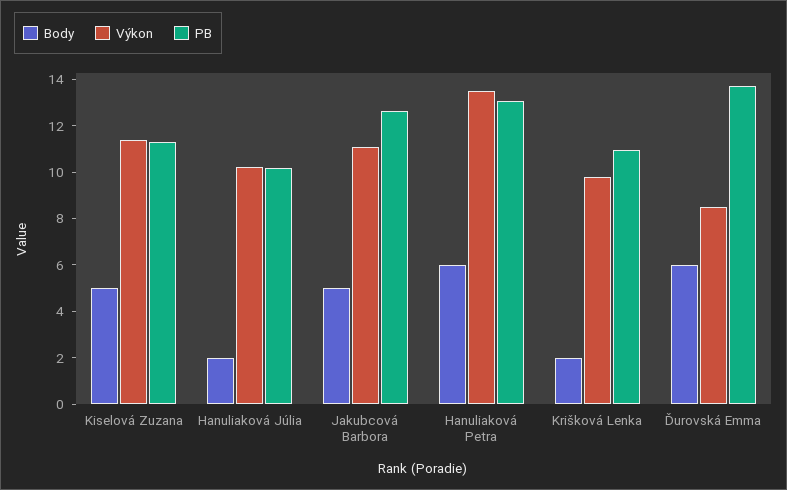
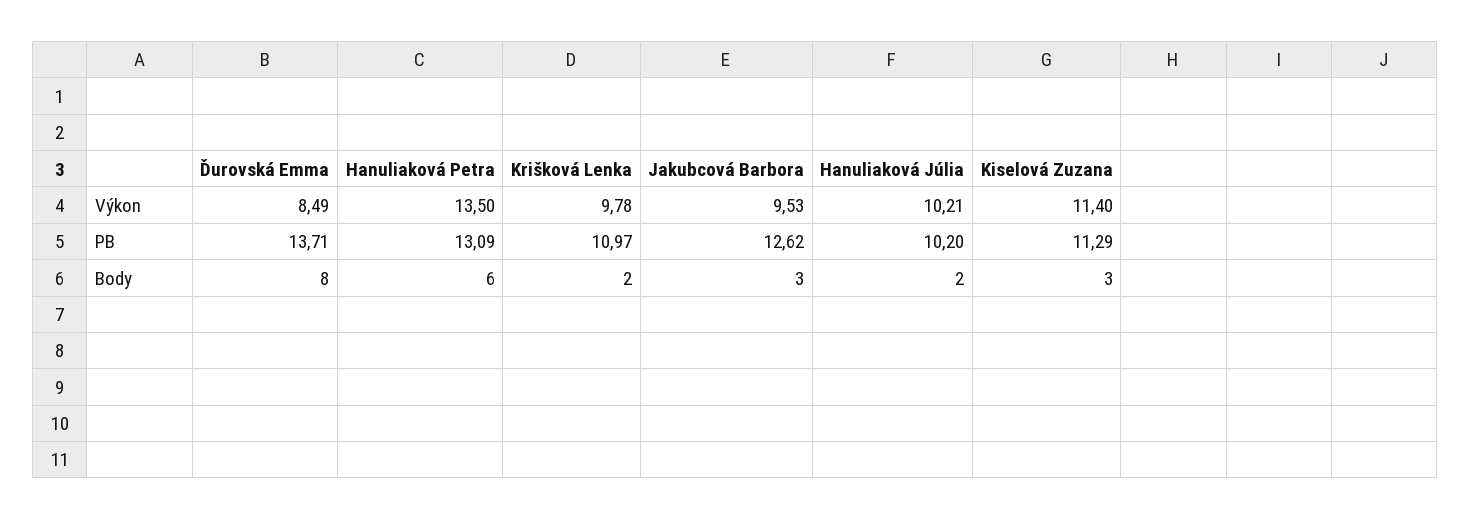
  {
    "Body": {
-     "Kiselová Zuzana": 5,
+     "Kiselová Zuzana": 3,
      "Hanuliaková Júlia": 2,
-     "Jakubcová Barbora": 5,
+     "Jakubcová Barbora": 3,
      "Hanuliaková Petra": 6,
      "Krišková Lenka": 2,
-     "Ďurovská Emma": 6
+     "Ďurovská Emma": 8
    },
    "Výkon": {
      "Kiselová Zuzana": 11.4,
      "Hanuliaková Júlia": 10.21,
-     "Jakubcová Barbora": 11,
+     "Jakubcová Barbora": 9.53,
      "Hanuliaková Petra": 13.5,
      "Krišková Lenka": 9.78,
      "Ďurovská Emma": 8.49
    },
    "PB": {
      "Kiselová Zuzana": 11.29,
      "Hanuliaková Júlia": 10.2,
      "Jakubcová Barbora": 12.62,
      "Hanuliaková Petra": 13.09,
      "Krišková Lenka": 10.97,
      "Ďurovská Emma": 13.71
    }
  }

